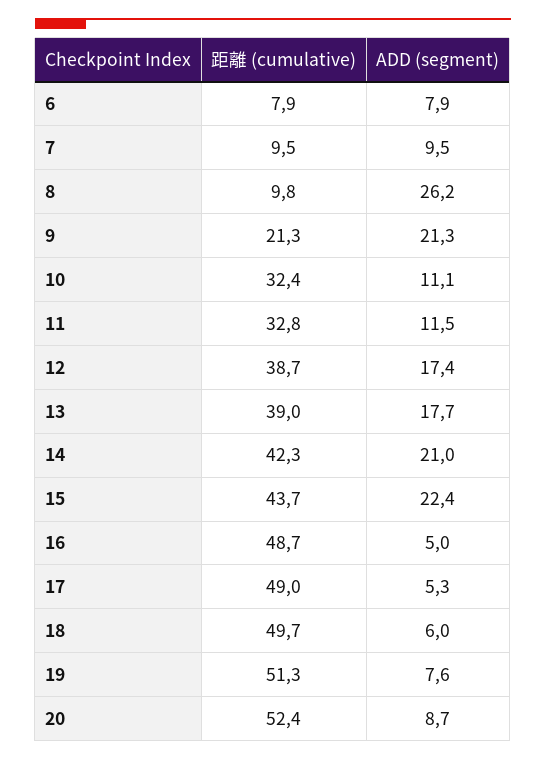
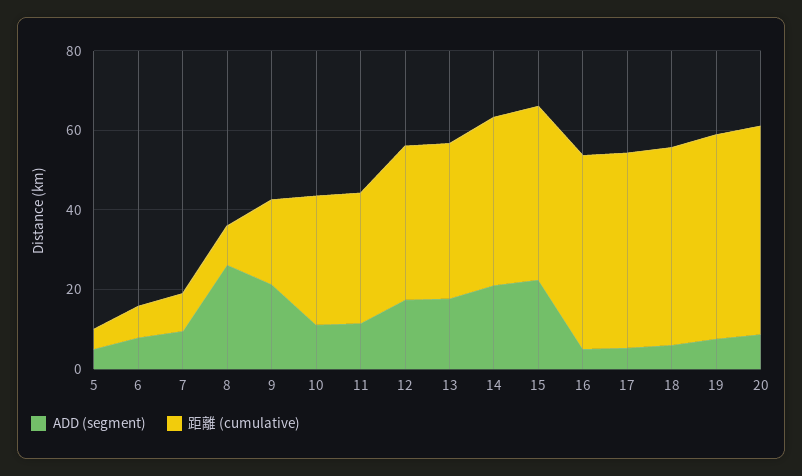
  {
    "距離 (cumulative)": {
      "6": 7.9,
      "7": 9.5,
      "8": 9.8,
      "9": 21.3,
      "10": 32.4,
      "11": 32.8,
      "12": 38.7,
      "13": 39,
      "14": 42.3,
      "15": 43.7,
      "16": 48.7,
      "17": 49,
      "18": 49.7,
      "19": 51.3,
-     "20": 52.4
+     "20": 52.4,
+     "5": 5
    },
    "ADD (segment)": {
      "6": 7.9,
      "7": 9.5,
      "8": 26.2,
      "9": 21.3,
      "10": 11.1,
      "11": 11.5,
      "12": 17.4,
      "13": 17.7,
      "14": 21,
      "15": 22.4,
      "16": 5,
      "17": 5.3,
      "18": 6,
      "19": 7.6,
-     "20": 8.7
+     "20": 8.7,
+     "5": 5
    }
  }

